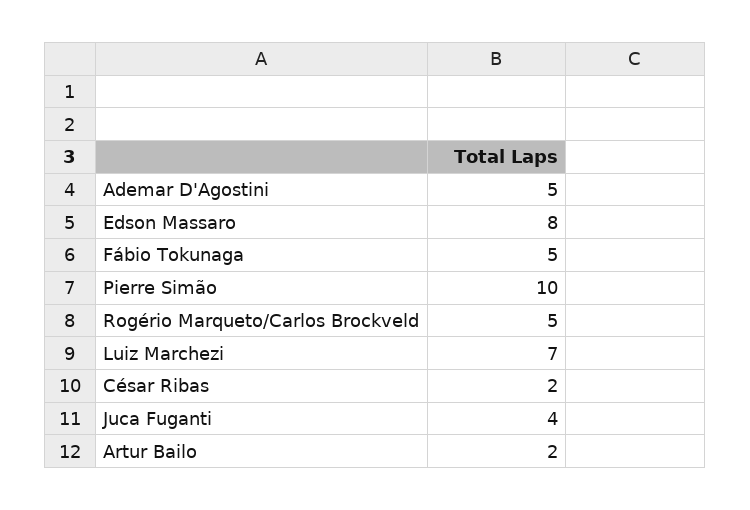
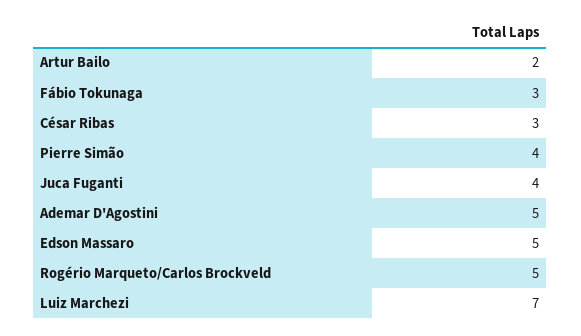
  {
    "Ademar D'Agostini": 5,
-   "Edson Massaro": 8,
+   "Edson Massaro": 5,
-   "Fábio Tokunaga": 5,
+   "Fábio Tokunaga": 3,
-   "Pierre Simão": 10,
+   "Pierre Simão": 4,
    "Rogério Marqueto/Carlos Brockveld": 5,
    "Luiz Marchezi": 7,
-   "César Ribas": 2,
+   "César Ribas": 3,
    "Juca Fuganti": 4,
    "Artur Bailo": 2
  }

